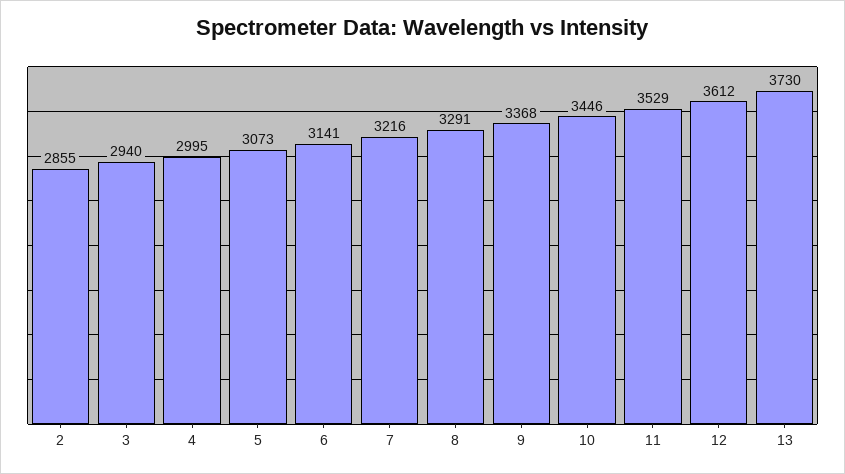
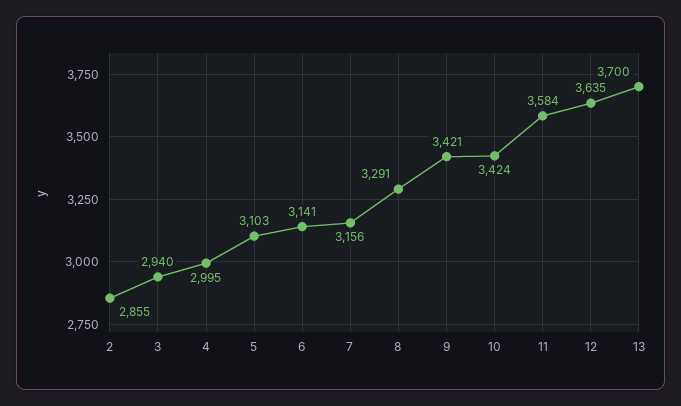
  {
    "2": 2855,
    "3": 2940,
    "4": 2995,
-   "5": 3073,
+   "5": 3103,
    "6": 3141,
-   "7": 3216,
+   "7": 3156,
    "8": 3291,
-   "9": 3368,
+   "9": 3421,
-   "10": 3446,
+   "10": 3424,
-   "11": 3529,
+   "11": 3584,
-   "12": 3612,
+   "12": 3635,
-   "13": 3730
+   "13": 3700
  }

